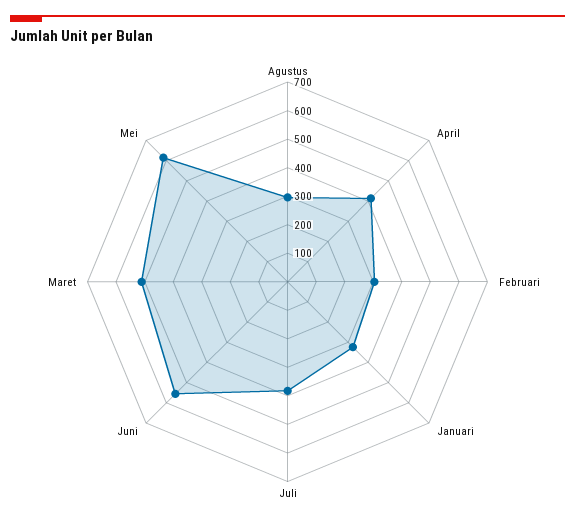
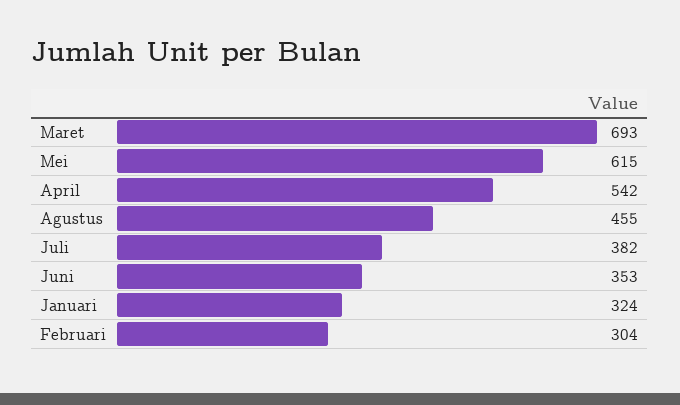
  {
-   "Agustus": 300,
+   "Agustus": 455,
-   "April": 400,
+   "April": 542,
    "Februari": 304,
    "Januari": 324,
    "Juli": 382,
-   "Juni": 550,
+   "Juni": 353,
-   "Maret": 500,
+   "Maret": 693,
    "Mei": 615
  }

